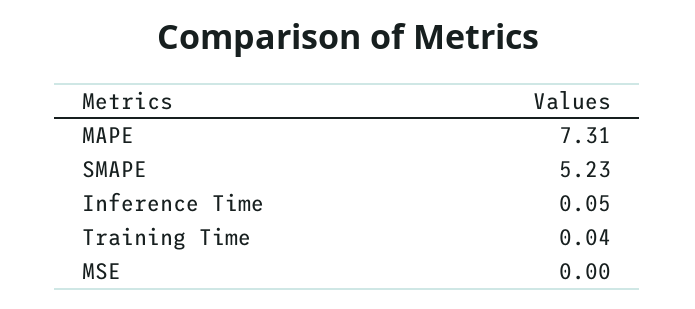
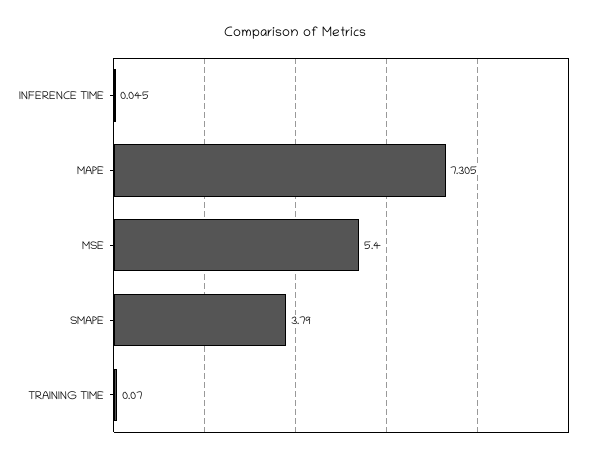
  {
    "MAPE": 7.305,
-   "SMAPE": 5.23,
+   "SMAPE": 3.79,
    "Inference Time": 0.045,
-   "Training Time": 0.04,
+   "Training Time": 0.07,
-   "MSE": 0
+   "MSE": 5.4
  }

